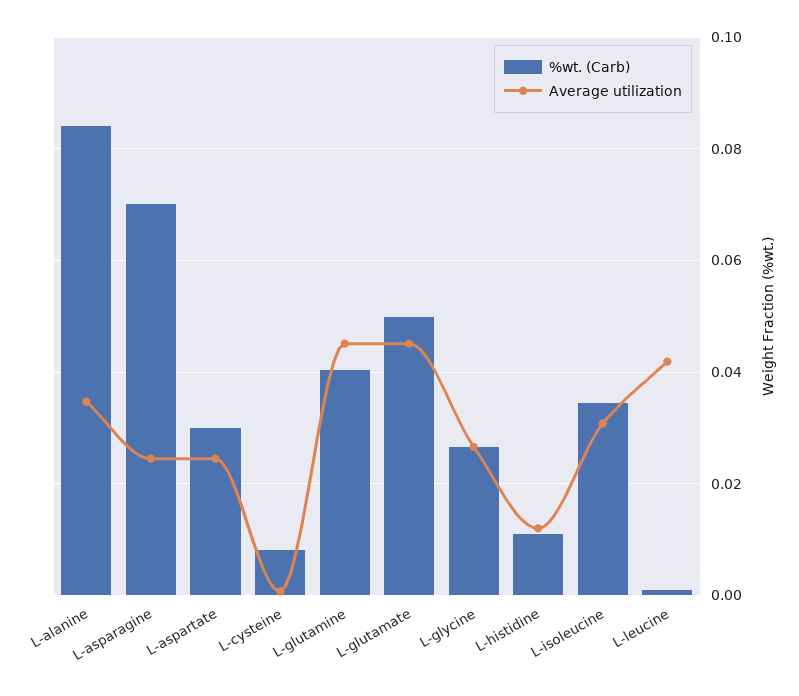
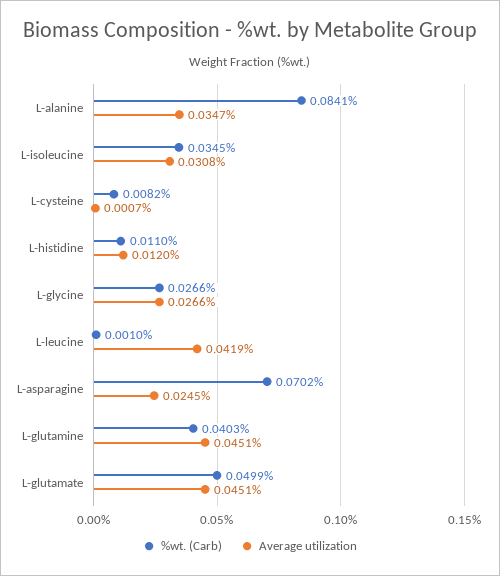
  {
    "%wt. (Carb)": {
      "L-alanine": 0.0841,
      "L-asparagine": 0.0702,
-     "L-aspartate": 0.03,
      "L-cysteine": 0.0082,
      "L-glutamine": 0.0403,
      "L-glutamate": 0.0499,
      "L-glycine": 0.0266,
      "L-histidine": 0.011,
      "L-isoleucine": 0.0345,
      "L-leucine": 0.001
    },
    "Average utilization": {
      "L-alanine": 0.0347,
      "L-asparagine": 0.0245,
-     "L-aspartate": 0.024,
      "L-cysteine": 0.0007,
      "L-glutamine": 0.0451,
      "L-glutamate": 0.0451,
      "L-glycine": 0.0266,
      "L-histidine": 0.012,
      "L-isoleucine": 0.0308,
      "L-leucine": 0.0419
    }
  }

